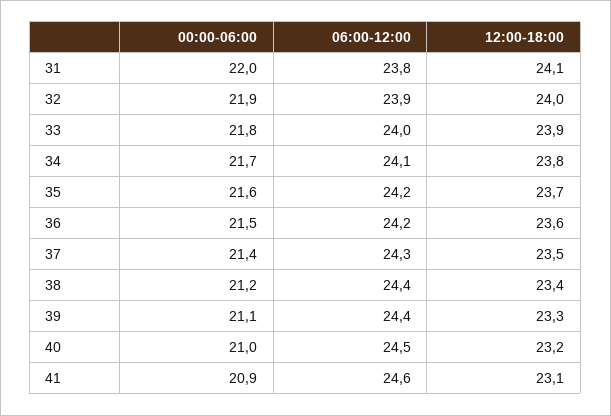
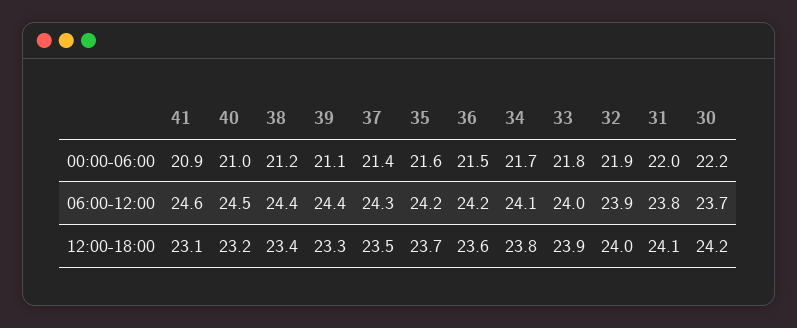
  {
    "00:00-06:00": {
      "31": 22,
      "32": 21.9,
      "33": 21.8,
      "34": 21.7,
      "35": 21.6,
      "36": 21.5,
      "37": 21.4,
      "38": 21.2,
      "39": 21.1,
      "40": 21,
-     "41": 20.9
+     "41": 20.9,
+     "30": 22.2
    },
    "06:00-12:00": {
      "31": 23.8,
      "32": 23.9,
      "33": 24,
      "34": 24.1,
      "35": 24.2,
      "36": 24.2,
      "37": 24.3,
      "38": 24.4,
      "39": 24.4,
      "40": 24.5,
-     "41": 24.6
+     "41": 24.6,
+     "30": 23.7
    },
    "12:00-18:00": {
      "31": 24.1,
      "32": 24,
      "33": 23.9,
      "34": 23.8,
      "35": 23.7,
      "36": 23.6,
      "37": 23.5,
      "38": 23.4,
      "39": 23.3,
      "40": 23.2,
-     "41": 23.1
+     "41": 23.1,
+     "30": 24.2
    }
  }

